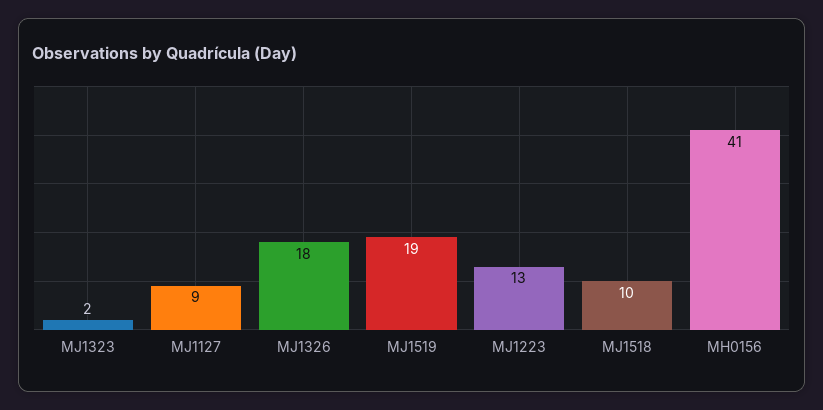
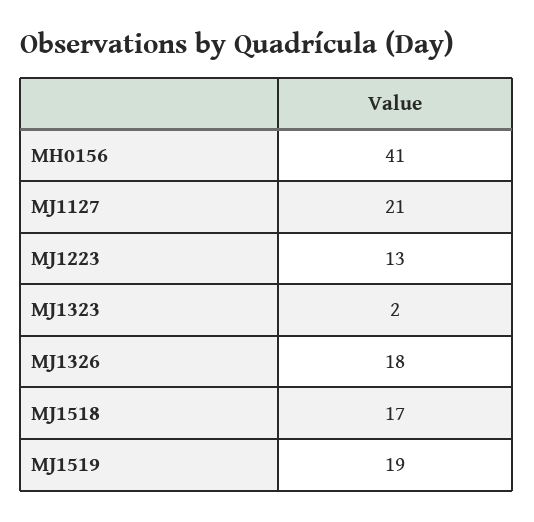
  {
    "MJ1323": 2,
-   "MJ1127": 9,
+   "MJ1127": 21,
    "MJ1326": 18,
    "MJ1519": 19,
    "MJ1223": 13,
-   "MJ1518": 10,
+   "MJ1518": 17,
    "MH0156": 41
  }

